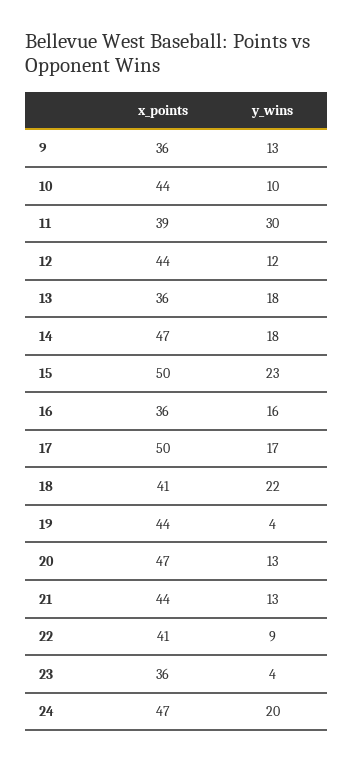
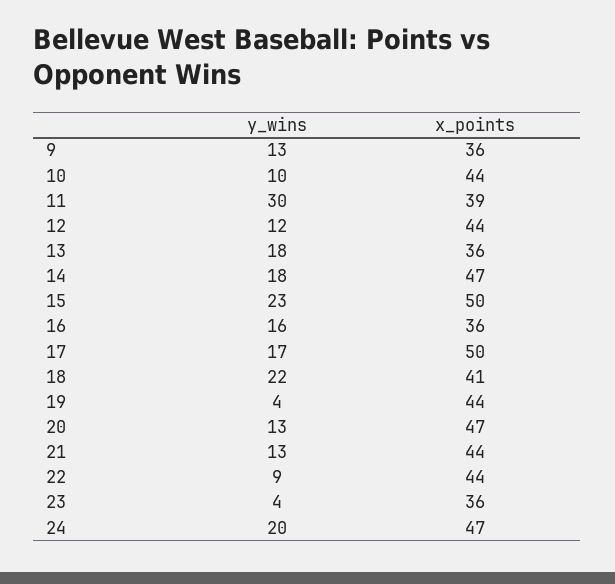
  {
    "x_points": {
      "9": 36,
      "10": 44,
      "11": 39,
      "12": 44,
      "13": 36,
      "14": 47,
      "15": 50,
      "16": 36,
      "17": 50,
      "18": 41,
      "19": 44,
      "20": 47,
      "21": 44,
-     "22": 41,
+     "22": 44,
      "23": 36,
      "24": 47
    },
    "y_wins": {
      "9": 13,
      "10": 10,
      "11": 30,
      "12": 12,
      "13": 18,
      "14": 18,
      "15": 23,
      "16": 16,
      "17": 17,
      "18": 22,
      "19": 4,
      "20": 13,
      "21": 13,
      "22": 9,
      "23": 4,
      "24": 20
    }
  }

